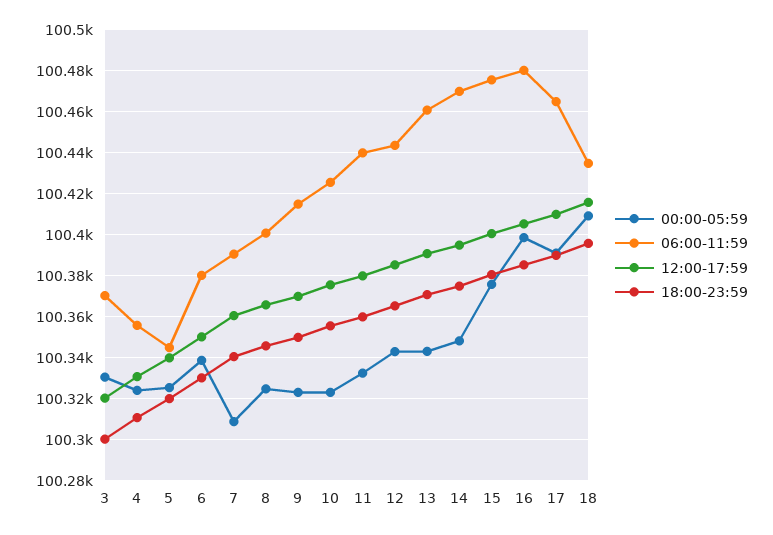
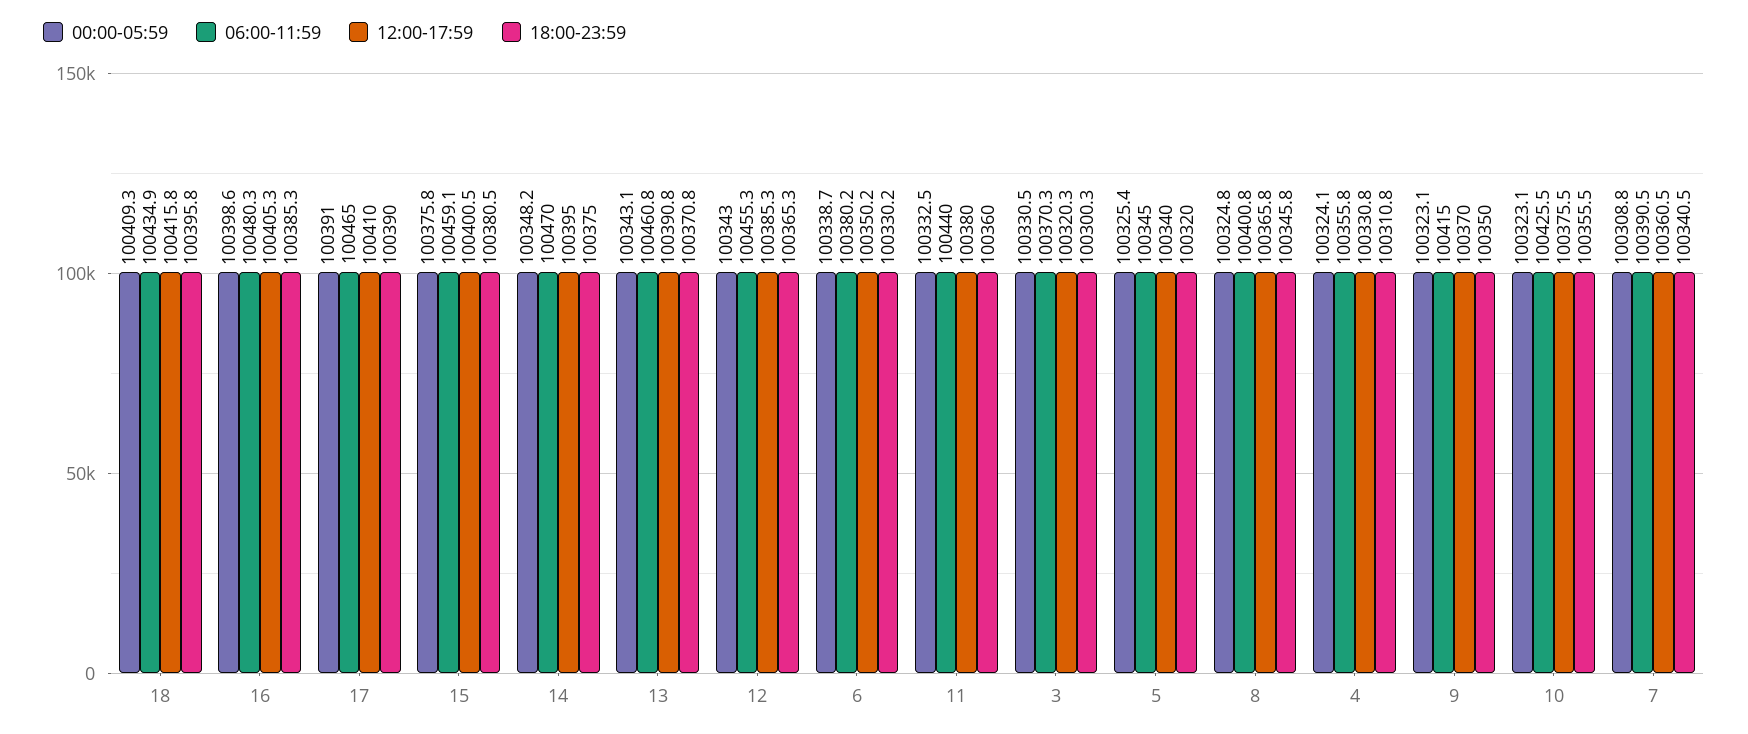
  {
    "00:00-05:59": {
      "3": 100330.5,
      "4": 100324.1,
      "5": 100325.4,
      "6": 100338.7,
      "7": 100308.8,
      "8": 100324.8,
      "9": 100323.1,
      "10": 100323.1,
      "11": 100332.5,
      "12": 100343,
      "13": 100343.1,
      "14": 100348.2,
      "15": 100375.8,
      "16": 100398.6,
      "17": 100391,
      "18": 100409.3
    },
    "06:00-11:59": {
      "3": 100370.3,
      "4": 100355.8,
      "5": 100345,
      "6": 100380.2,
      "7": 100390.5,
      "8": 100400.8,
      "9": 100415,
      "10": 100425.5,
      "11": 100440,
-     "12": 100445,
+     "12": 100455.3,
      "13": 100460.8,
      "14": 100470,
-     "15": 100475,
+     "15": 100459.1,
      "16": 100480.3,
      "17": 100465,
      "18": 100434.9
    },
    "12:00-17:59": {
      "3": 100320.3,
      "4": 100330.8,
      "5": 100340,
      "6": 100350.2,
      "7": 100360.5,
      "8": 100365.8,
      "9": 100370,
      "10": 100375.5,
      "11": 100380,
      "12": 100385.3,
      "13": 100390.8,
      "14": 100395,
      "15": 100400.5,
      "16": 100405.3,
      "17": 100410,
      "18": 100415.8
    },
    "18:00-23:59": {
      "3": 100300.3,
      "4": 100310.8,
      "5": 100320,
      "6": 100330.2,
      "7": 100340.5,
      "8": 100345.8,
      "9": 100350,
      "10": 100355.5,
      "11": 100360,
      "12": 100365.3,
      "13": 100370.8,
      "14": 100375,
      "15": 100380.5,
      "16": 100385.3,
      "17": 100390,
      "18": 100395.8
    }
  }

